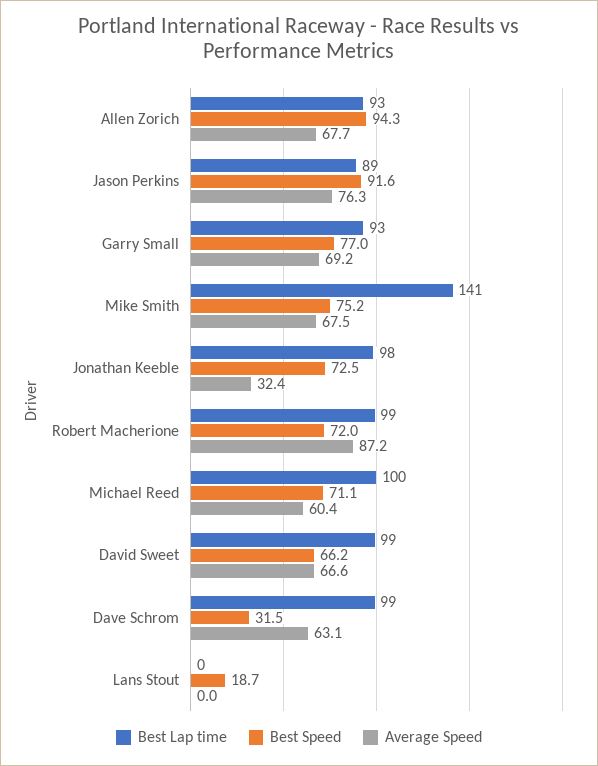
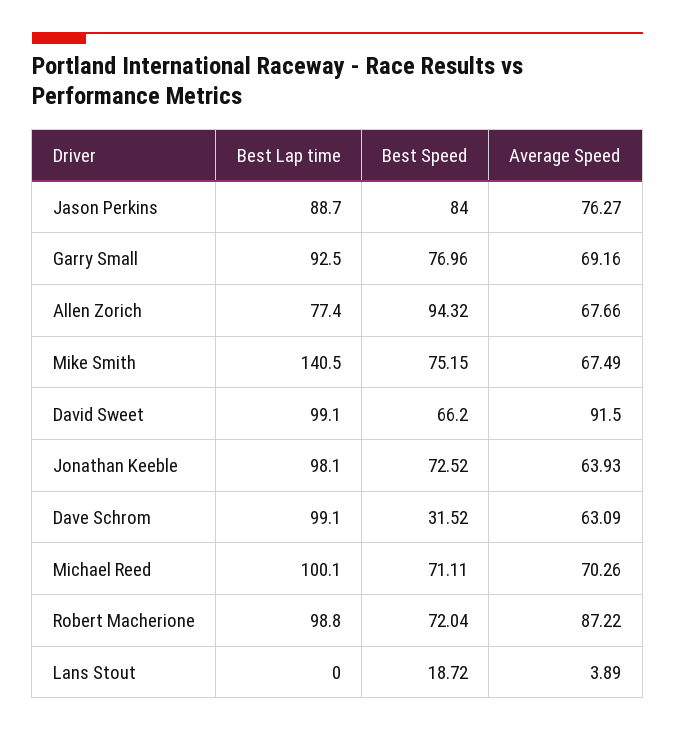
  {
    "Best Lap time": {
-     "Allen Zorich": 93,
+     "Allen Zorich": 77.4,
      "Jason Perkins": 88.7,
      "Garry Small": 92.5,
      "Mike Smith": 140.5,
      "Jonathan Keeble": 98.1,
      "Robert Macherione": 98.8,
      "Michael Reed": 100.1,
      "David Sweet": 99.1,
      "Dave Schrom": 99.1,
      "Lans Stout": 0
    },
    "Best Speed": {
      "Allen Zorich": 94.32,
-     "Jason Perkins": 91.6,
+     "Jason Perkins": 84,
      "Garry Small": 76.96,
      "Mike Smith": 75.15,
      "Jonathan Keeble": 72.52,
      "Robert Macherione": 72.04,
      "Michael Reed": 71.11,
      "David Sweet": 66.2,
      "Dave Schrom": 31.52,
      "Lans Stout": 18.72
    },
    "Average Speed": {
      "Allen Zorich": 67.66,
      "Jason Perkins": 76.27,
      "Garry Small": 69.16,
      "Mike Smith": 67.49,
-     "Jonathan Keeble": 32.4,
+     "Jonathan Keeble": 63.93,
      "Robert Macherione": 87.22,
-     "Michael Reed": 60.4,
+     "Michael Reed": 70.26,
-     "David Sweet": 66.6,
+     "David Sweet": 91.5,
      "Dave Schrom": 63.09,
-     "Lans Stout": 0
+     "Lans Stout": 3.89
    }
  }

